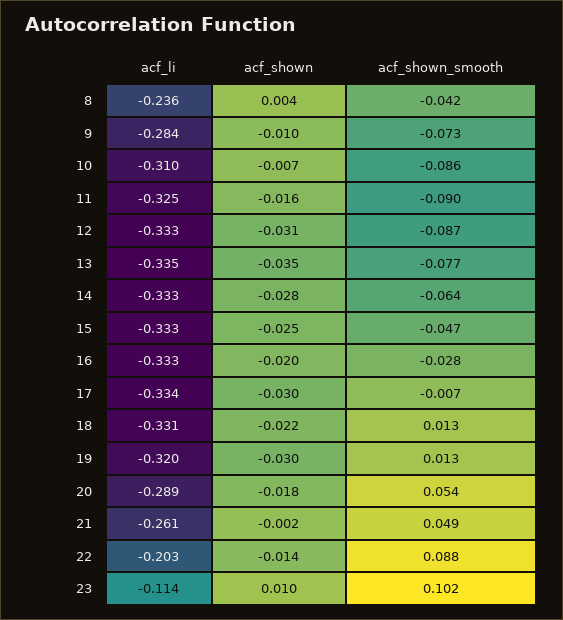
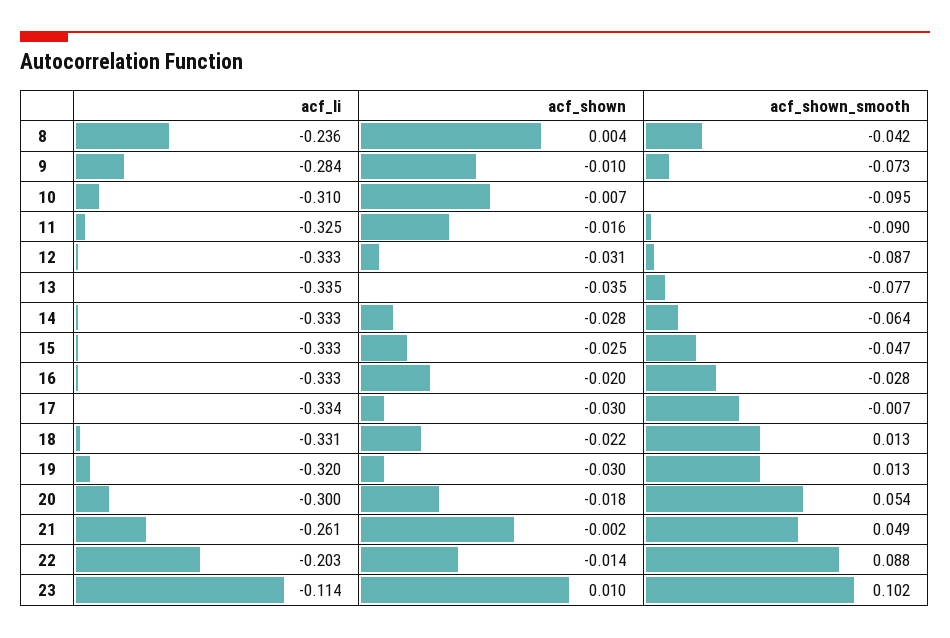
  {
    "acf_li": {
      "8": -0.236,
      "9": -0.284,
      "10": -0.31,
      "11": -0.325,
      "12": -0.333,
      "13": -0.335,
      "14": -0.333,
      "15": -0.333,
      "16": -0.333,
      "17": -0.334,
      "18": -0.331,
      "19": -0.32,
-     "20": -0.289,
+     "20": -0.3,
      "21": -0.261,
      "22": -0.203,
      "23": -0.114
    },
    "acf_shown": {
      "8": 0.004,
      "9": -0.01,
      "10": -0.007,
      "11": -0.016,
      "12": -0.031,
      "13": -0.035,
      "14": -0.028,
      "15": -0.025,
      "16": -0.02,
      "17": -0.03,
      "18": -0.022,
      "19": -0.03,
      "20": -0.018,
      "21": -0.002,
      "22": -0.014,
      "23": 0.01
    },
    "acf_shown_smooth": {
      "8": -0.042,
      "9": -0.073,
-     "10": -0.086,
+     "10": -0.095,
      "11": -0.09,
      "12": -0.087,
      "13": -0.077,
      "14": -0.064,
      "15": -0.047,
      "16": -0.028,
      "17": -0.007,
      "18": 0.013,
      "19": 0.013,
      "20": 0.054,
      "21": 0.049,
      "22": 0.088,
      "23": 0.102
    }
  }

